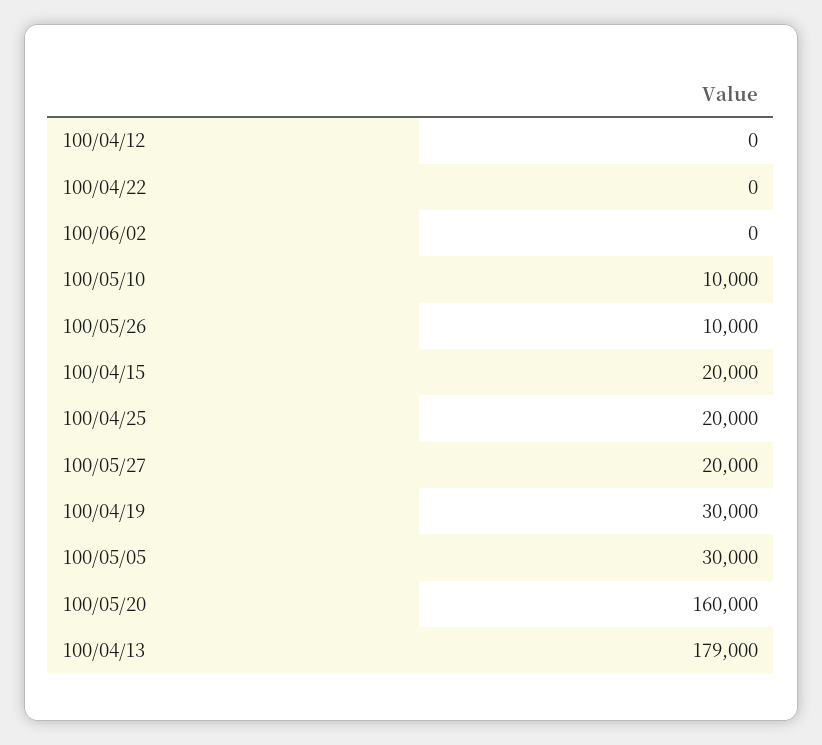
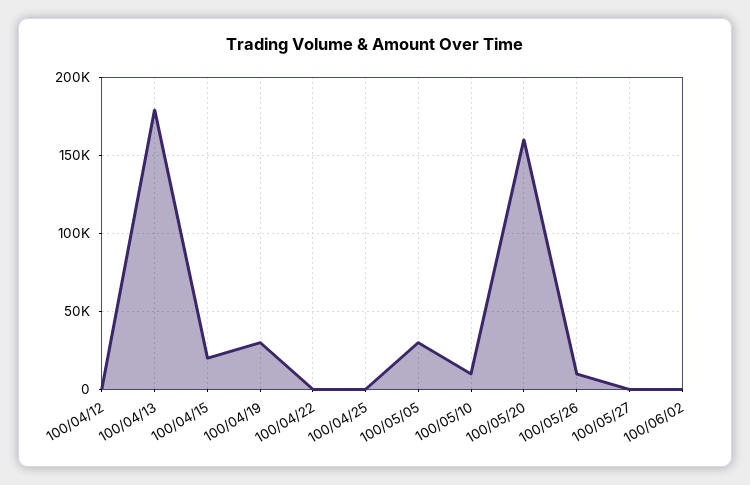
  {
    "100/04/12": 0,
    "100/04/22": 0,
    "100/06/02": 0,
    "100/05/10": 10000,
    "100/05/26": 10000,
    "100/04/15": 20000,
-   "100/04/25": 20000,
+   "100/04/25": 0,
-   "100/05/27": 20000,
+   "100/05/27": 0,
    "100/04/19": 30000,
    "100/05/05": 30000,
    "100/05/20": 160000,
    "100/04/13": 179000
  }

